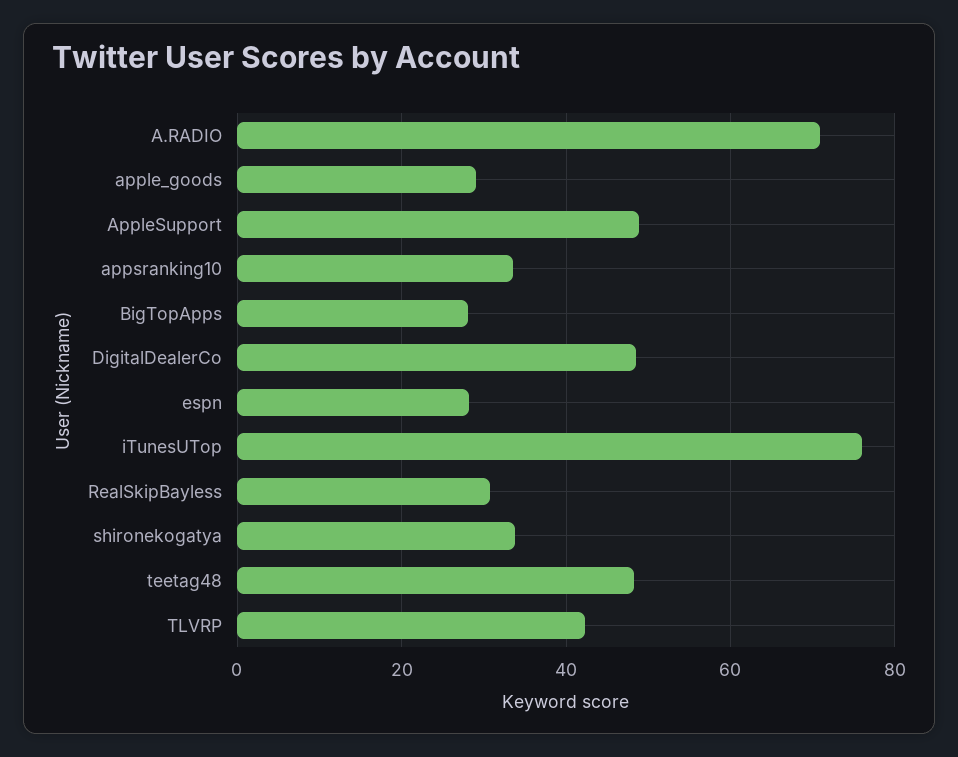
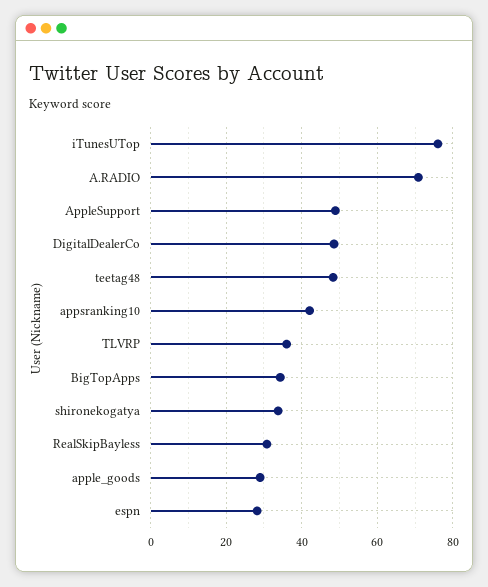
  {
    "A.RADIO": 70,
    "apple_goods": 28,
    "AppleSupport": 48,
-   "appsranking10": 34,
+   "appsranking10": 42,
-   "BigTopApps": 28,
+   "BigTopApps": 34,
    "DigitalDealerCo": 48,
    "espn": 28,
    "iTunesUTop": 76,
    "RealSkipBayless": 30,
    "shironekogatya": 34,
    "teetag48": 48,
-   "TLVRP": 42
+   "TLVRP": 36
  }

